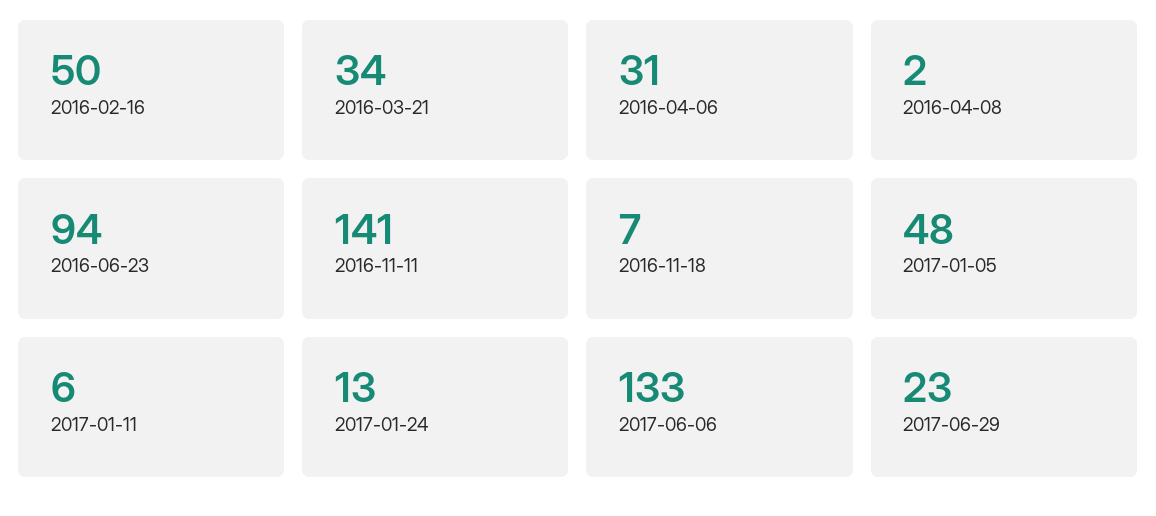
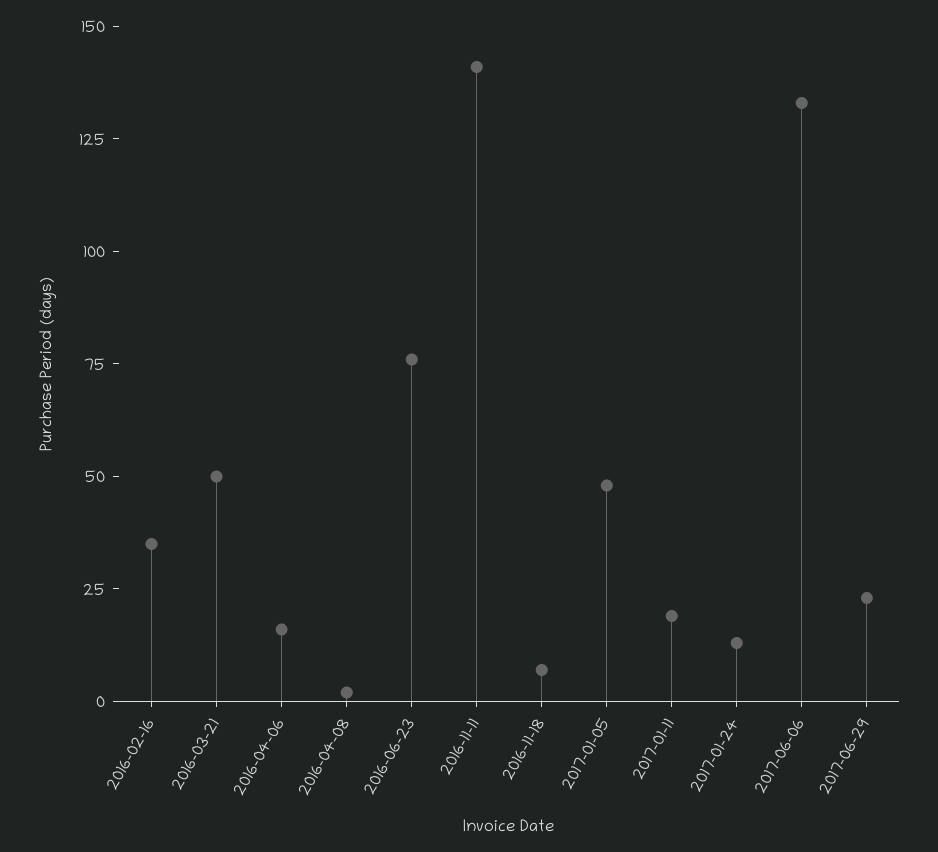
  {
-   "2016-02-16": 50,
+   "2016-02-16": 35,
-   "2016-03-21": 34,
+   "2016-03-21": 50,
-   "2016-04-06": 31,
+   "2016-04-06": 15,
    "2016-04-08": 2,
-   "2016-06-23": 94,
+   "2016-06-23": 75,
    "2016-11-11": 141,
    "2016-11-18": 7,
    "2017-01-05": 48,
-   "2017-01-11": 6,
+   "2017-01-11": 20,
    "2017-01-24": 13,
    "2017-06-06": 133,
    "2017-06-29": 23
  }

